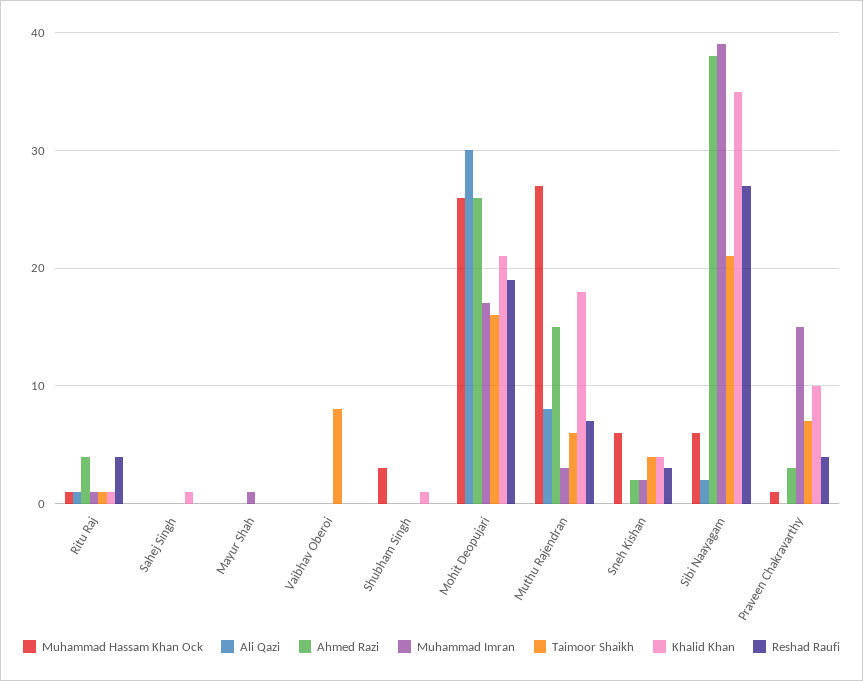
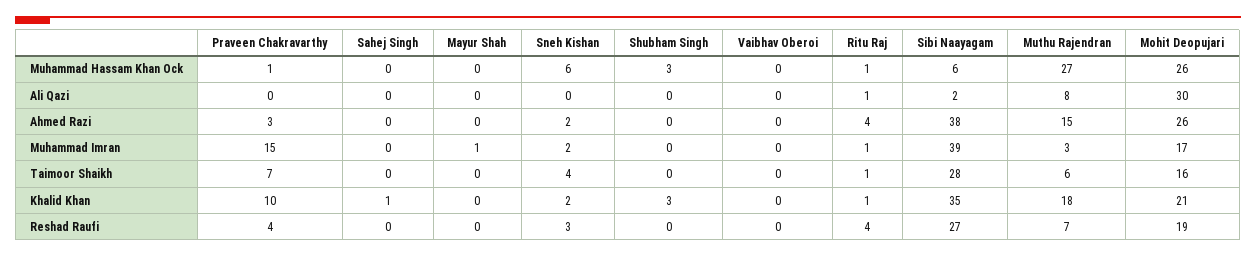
  {
    "Muhammad Hassam Khan Ock": {
      "Ritu Raj": 1,
      "Sahej Singh": 0,
      "Mayur Shah": 0,
      "Vaibhav Oberoi": 0,
      "Shubham Singh": 3,
      "Mohit Deopujari": 26,
      "Muthu Rajendran": 27,
      "Sneh Kishan": 6,
      "Sibi Naayagam": 6,
      "Praveen Chakravarthy": 1
    },
    "Ali Qazi": {
      "Ritu Raj": 1,
      "Sahej Singh": 0,
      "Mayur Shah": 0,
      "Vaibhav Oberoi": 0,
      "Shubham Singh": 0,
      "Mohit Deopujari": 30,
      "Muthu Rajendran": 8,
      "Sneh Kishan": 0,
      "Sibi Naayagam": 2,
      "Praveen Chakravarthy": 0
    },
    "Ahmed Razi": {
      "Ritu Raj": 4,
      "Sahej Singh": 0,
      "Mayur Shah": 0,
      "Vaibhav Oberoi": 0,
      "Shubham Singh": 0,
      "Mohit Deopujari": 26,
      "Muthu Rajendran": 15,
      "Sneh Kishan": 2,
      "Sibi Naayagam": 38,
      "Praveen Chakravarthy": 3
    },
    "Muhammad Imran": {
      "Ritu Raj": 1,
      "Sahej Singh": 0,
      "Mayur Shah": 1,
      "Vaibhav Oberoi": 0,
      "Shubham Singh": 0,
      "Mohit Deopujari": 17,
      "Muthu Rajendran": 3,
      "Sneh Kishan": 2,
      "Sibi Naayagam": 39,
      "Praveen Chakravarthy": 15
    },
    "Taimoor Shaikh": {
      "Ritu Raj": 1,
      "Sahej Singh": 0,
      "Mayur Shah": 0,
-     "Vaibhav Oberoi": 8,
+     "Vaibhav Oberoi": 0,
      "Shubham Singh": 0,
      "Mohit Deopujari": 16,
      "Muthu Rajendran": 6,
      "Sneh Kishan": 4,
-     "Sibi Naayagam": 21,
+     "Sibi Naayagam": 28,
      "Praveen Chakravarthy": 7
    },
    "Khalid Khan": {
      "Ritu Raj": 1,
      "Sahej Singh": 1,
      "Mayur Shah": 0,
      "Vaibhav Oberoi": 0,
-     "Shubham Singh": 1,
+     "Shubham Singh": 3,
      "Mohit Deopujari": 21,
      "Muthu Rajendran": 18,
-     "Sneh Kishan": 4,
+     "Sneh Kishan": 2,
      "Sibi Naayagam": 35,
      "Praveen Chakravarthy": 10
    },
    "Reshad Raufi": {
      "Ritu Raj": 4,
      "Sahej Singh": 0,
      "Mayur Shah": 0,
      "Vaibhav Oberoi": 0,
      "Shubham Singh": 0,
      "Mohit Deopujari": 19,
      "Muthu Rajendran": 7,
      "Sneh Kishan": 3,
      "Sibi Naayagam": 27,
      "Praveen Chakravarthy": 4
    }
  }

